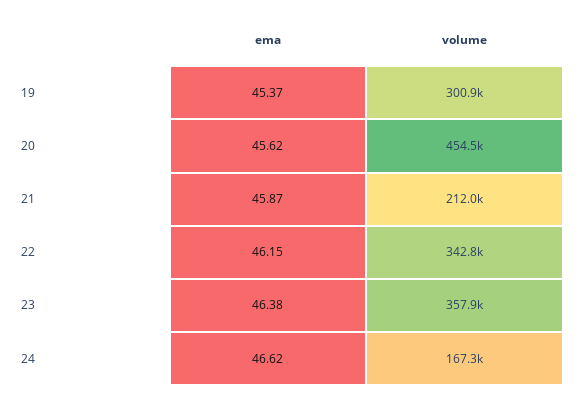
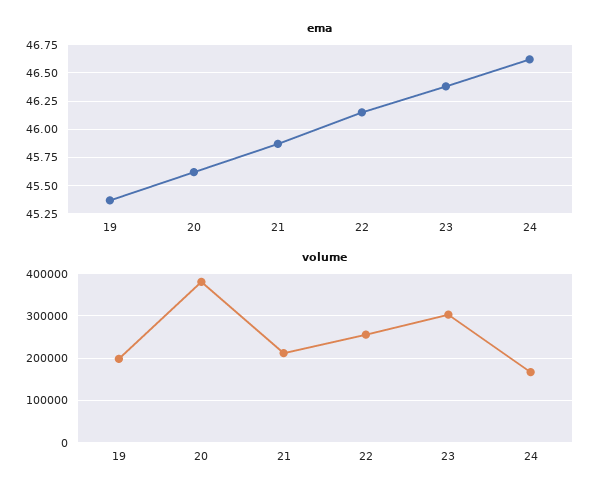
  {
    "ema": {
      "19": 45.37,
      "20": 45.62,
      "21": 45.87,
      "22": 46.15,
      "23": 46.38,
      "24": 46.62
    },
    "volume": {
-     "19": 300900,
+     "19": 200000,
-     "20": 454500,
+     "20": 380000,
      "21": 212000,
-     "22": 342800,
+     "22": 260000,
-     "23": 357900,
+     "23": 300000,
      "24": 167300
    }
  }

